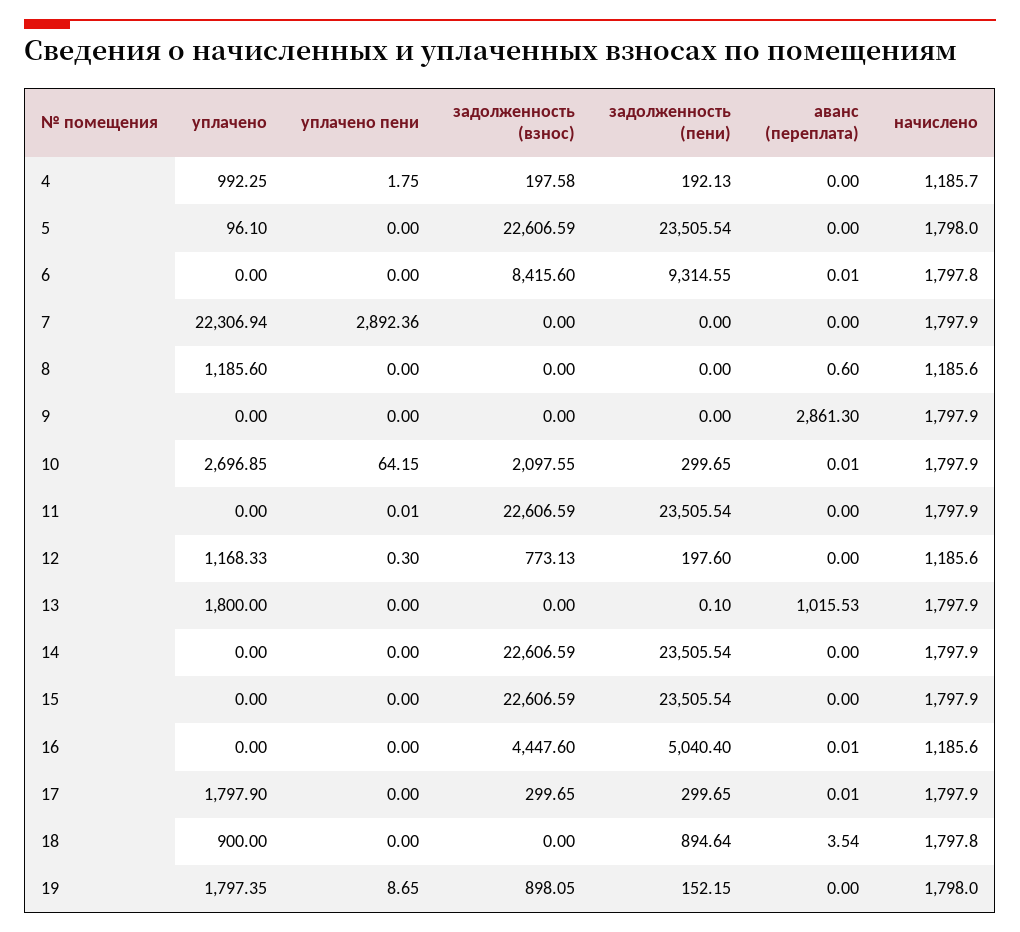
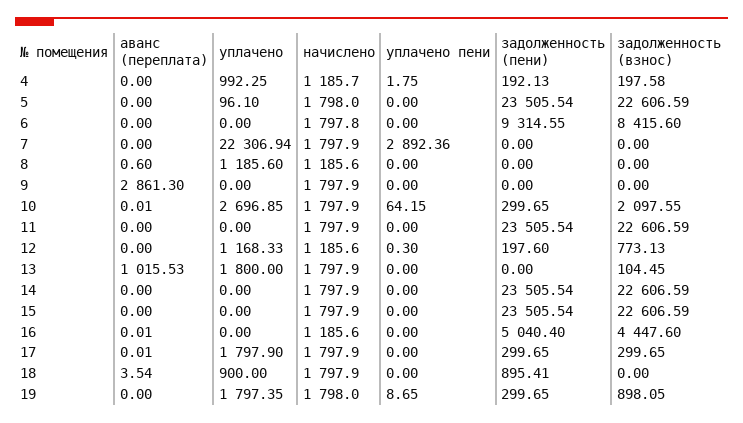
  {
    "уплачено": {
      "4": 992.25,
      "5": 96.1,
      "6": 0,
      "7": 22306.94,
      "8": 1185.6,
      "9": 0,
      "10": 2696.85,
      "11": 0,
      "12": 1168.33,
      "13": 1800,
      "14": 0,
      "15": 0,
      "16": 0,
      "17": 1797.9,
      "18": 900,
      "19": 1797.35
    },
    "уплачено пени": {
      "4": 1.75,
      "5": 0,
      "6": 0,
      "7": 2892.36,
      "8": 0,
      "9": 0,
      "10": 64.15,
-     "11": 0.01,
+     "11": 0,
      "12": 0.3,
      "13": 0,
      "14": 0,
      "15": 0,
      "16": 0,
      "17": 0,
      "18": 0,
      "19": 8.65
    },
    "задолженность (взнос)": {
      "4": 197.58,
      "5": 22606.59,
      "6": 8415.6,
      "7": 0,
      "8": 0,
      "9": 0,
      "10": 2097.55,
      "11": 22606.59,
      "12": 773.13,
-     "13": 0,
+     "13": 104.45,
      "14": 22606.59,
      "15": 22606.59,
      "16": 4447.6,
      "17": 299.65,
      "18": 0,
      "19": 898.05
    },
    "задолженность (пени)": {
      "4": 192.13,
      "5": 23505.54,
      "6": 9314.55,
      "7": 0,
      "8": 0,
      "9": 0,
      "10": 299.65,
      "11": 23505.54,
      "12": 197.6,
-     "13": 0.1,
+     "13": 0,
      "14": 23505.54,
      "15": 23505.54,
      "16": 5040.4,
      "17": 299.65,
-     "18": 894.64,
+     "18": 895.41,
-     "19": 152.15
+     "19": 299.65
    },
    "аванс (переплата)": {
      "4": 0,
      "5": 0,
-     "6": 0.01,
+     "6": 0,
      "7": 0,
      "8": 0.6,
      "9": 2861.3,
      "10": 0.01,
      "11": 0,
      "12": 0,
      "13": 1015.53,
      "14": 0,
      "15": 0,
      "16": 0.01,
      "17": 0.01,
      "18": 3.54,
      "19": 0
    },
    "начислено": {
      "4": 1185.7,
      "5": 1798,
      "6": 1797.8,
      "7": 1797.9,
      "8": 1185.6,
      "9": 1797.9,
      "10": 1797.9,
      "11": 1797.9,
      "12": 1185.6,
      "13": 1797.9,
      "14": 1797.9,
      "15": 1797.9,
      "16": 1185.6,
      "17": 1797.9,
-     "18": 1797.8,
+     "18": 1797.9,
      "19": 1798
    }
  }

